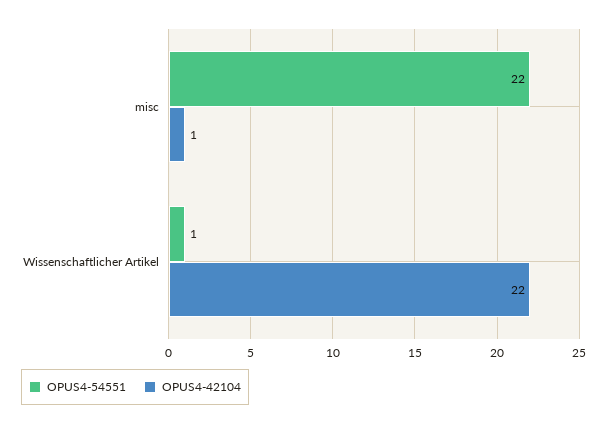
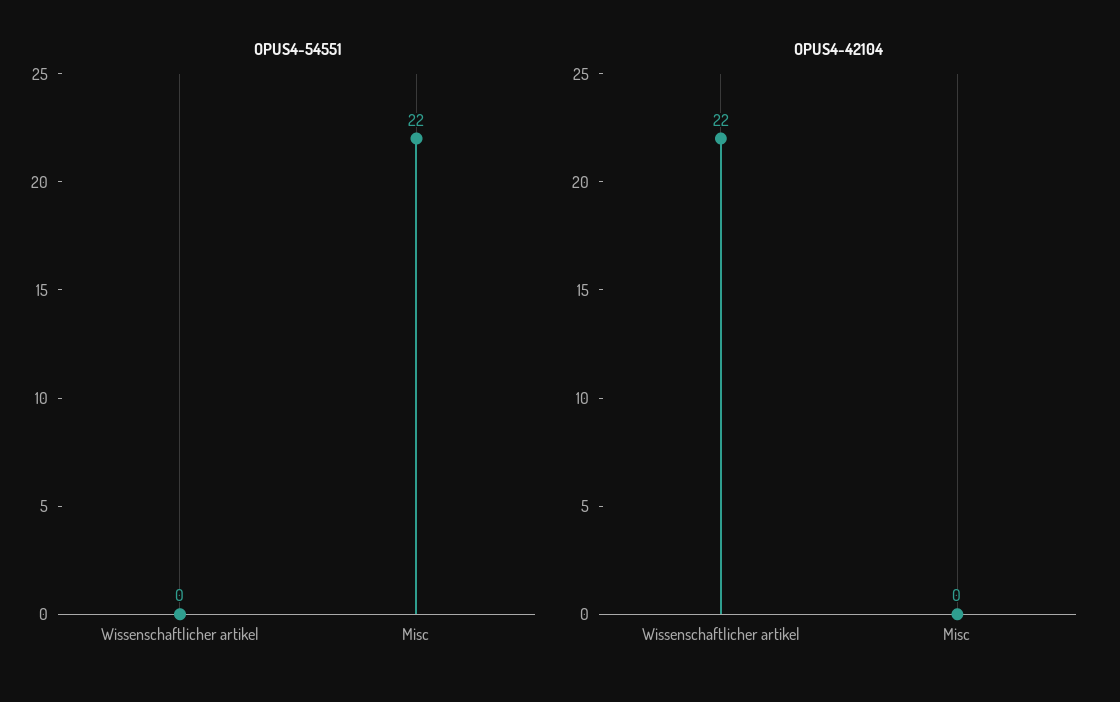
  {
    "OPUS4-54551": {
      "misc": 22,
-     "Wissenschaftlicher Artikel": 1
+     "Wissenschaftlicher Artikel": 0
    },
    "OPUS4-42104": {
-     "misc": 1,
+     "misc": 0,
      "Wissenschaftlicher Artikel": 22
    }
  }

